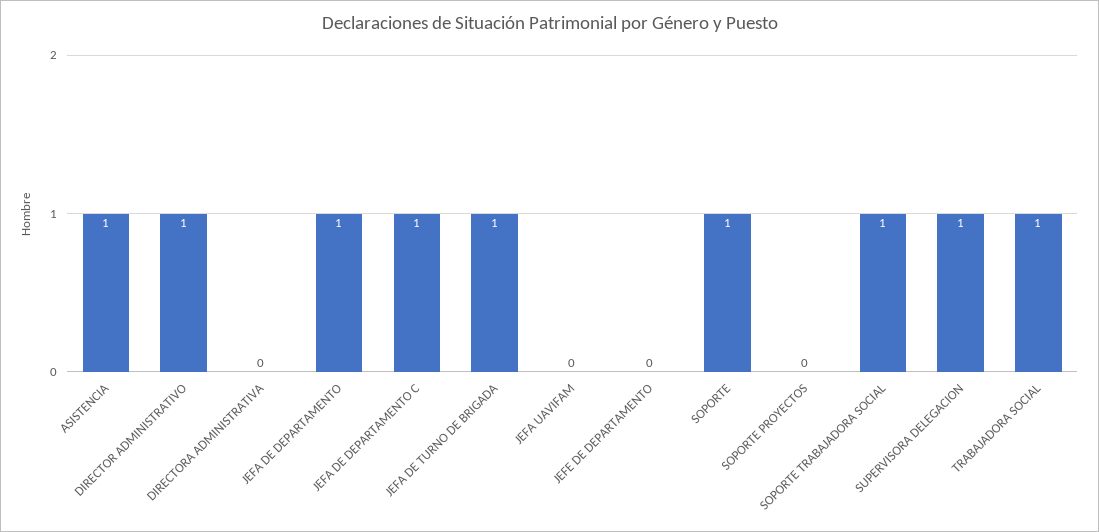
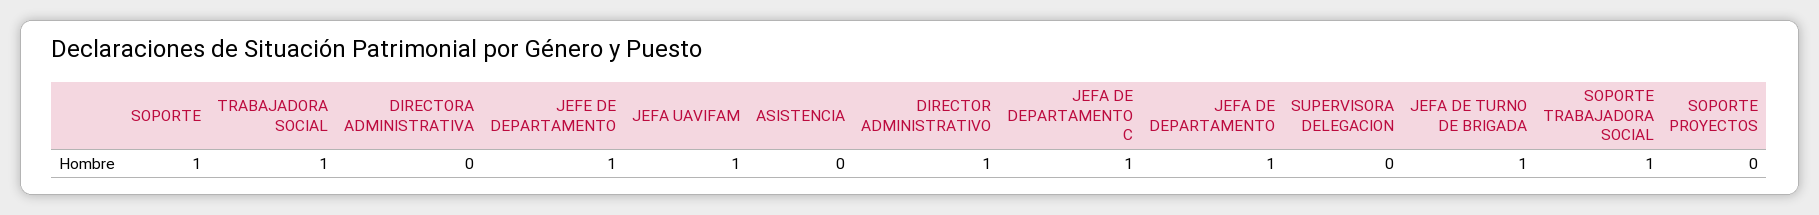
  {
-   "ASISTENCIA": 1,
+   "ASISTENCIA": 0,
    "DIRECTOR ADMINISTRATIVO": 1,
    "DIRECTORA ADMINISTRATIVA": 0,
    "JEFA DE DEPARTAMENTO": 1,
    "JEFA DE DEPARTAMENTO C": 1,
    "JEFA DE TURNO DE BRIGADA": 1,
-   "JEFA UAVIFAM": 0,
+   "JEFA UAVIFAM": 1,
-   "JEFE DE DEPARTAMENTO": 0,
+   "JEFE DE DEPARTAMENTO": 1,
    "SOPORTE": 1,
    "SOPORTE PROYECTOS": 0,
    "SOPORTE TRABAJADORA SOCIAL": 1,
-   "SUPERVISORA DELEGACION": 1,
+   "SUPERVISORA DELEGACION": 0,
    "TRABAJADORA SOCIAL": 1
  }

